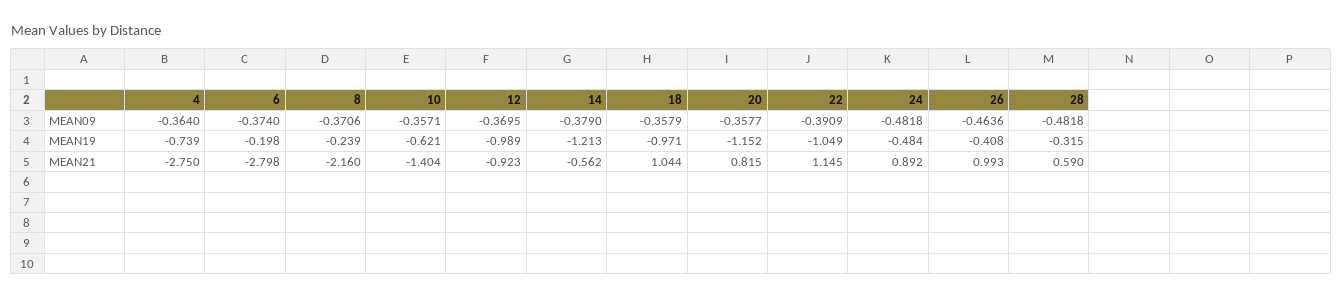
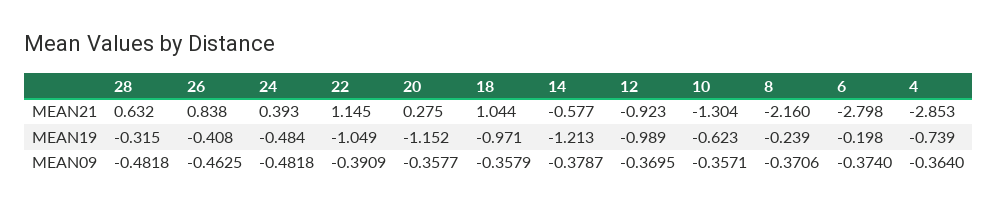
  {
    "4": {
      "MEAN09": -0.364,
      "MEAN19": -0.739,
-     "MEAN21": -2.75
+     "MEAN21": -2.853
    },
    "6": {
      "MEAN09": -0.374,
      "MEAN19": -0.198,
      "MEAN21": -2.798
    },
    "8": {
      "MEAN09": -0.3706,
      "MEAN19": -0.239,
      "MEAN21": -2.16
    },
    "10": {
      "MEAN09": -0.3571,
-     "MEAN19": -0.621,
+     "MEAN19": -0.623,
-     "MEAN21": -1.404
+     "MEAN21": -1.304
    },
    "12": {
      "MEAN09": -0.3695,
      "MEAN19": -0.989,
      "MEAN21": -0.923
    },
    "14": {
-     "MEAN09": -0.379,
+     "MEAN09": -0.3787,
      "MEAN19": -1.213,
-     "MEAN21": -0.562
+     "MEAN21": -0.577
    },
    "18": {
      "MEAN09": -0.3579,
      "MEAN19": -0.971,
      "MEAN21": 1.044
    },
    "20": {
      "MEAN09": -0.3577,
      "MEAN19": -1.152,
-     "MEAN21": 0.815
+     "MEAN21": 0.275
    },
    "22": {
      "MEAN09": -0.3909,
      "MEAN19": -1.049,
      "MEAN21": 1.145
    },
    "24": {
      "MEAN09": -0.4818,
      "MEAN19": -0.484,
-     "MEAN21": 0.892
+     "MEAN21": 0.393
    },
    "26": {
-     "MEAN09": -0.4636,
+     "MEAN09": -0.4625,
      "MEAN19": -0.408,
-     "MEAN21": 0.993
+     "MEAN21": 0.838
    },
    "28": {
      "MEAN09": -0.4818,
      "MEAN19": -0.315,
-     "MEAN21": 0.59
+     "MEAN21": 0.632
    }
  }

